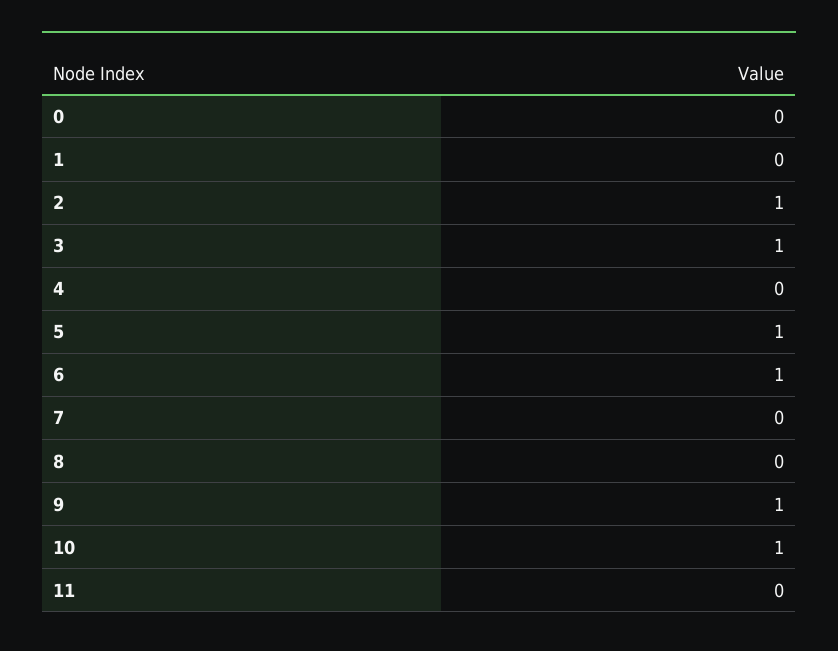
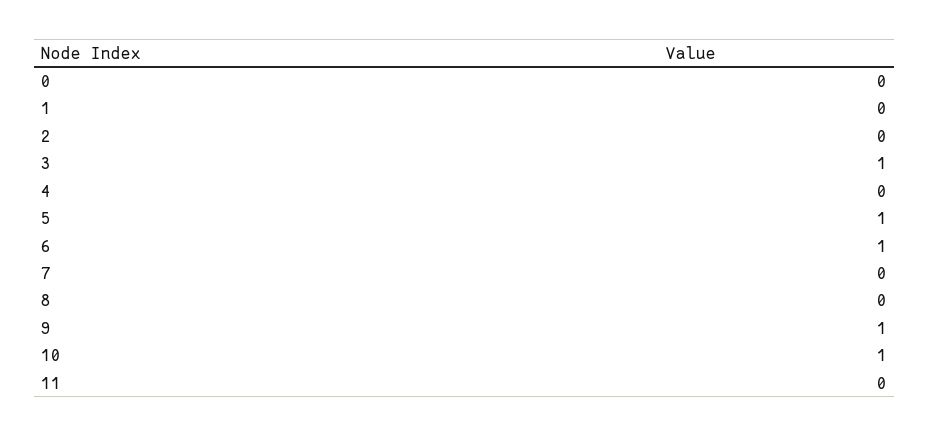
  {
    "0": 0,
    "1": 0,
-   "2": 1,
+   "2": 0,
    "3": 1,
    "4": 0,
    "5": 1,
    "6": 1,
    "7": 0,
    "8": 0,
    "9": 1,
    "10": 1,
    "11": 0
  }

